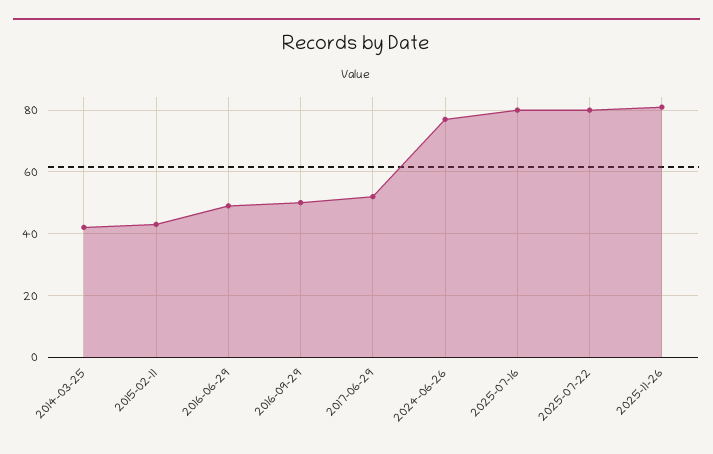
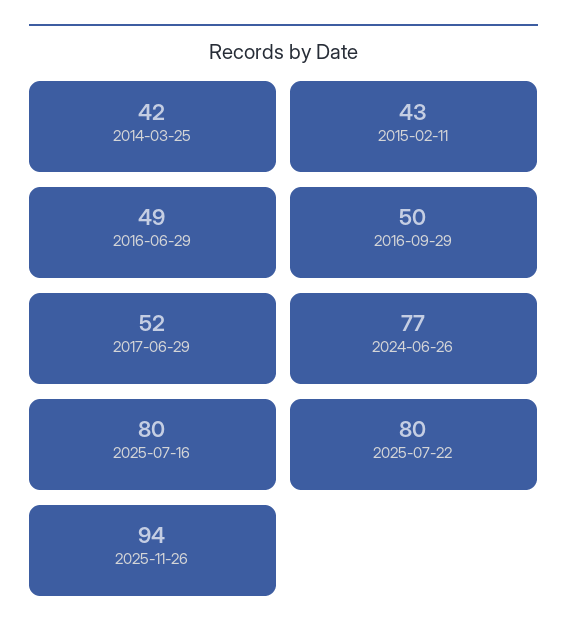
  {
    "2014-03-25": 42,
    "2015-02-11": 43,
    "2016-06-29": 49,
    "2016-09-29": 50,
    "2017-06-29": 52,
    "2024-06-26": 77,
    "2025-07-16": 80,
    "2025-07-22": 80,
-   "2025-11-26": 80
+   "2025-11-26": 94
  }

